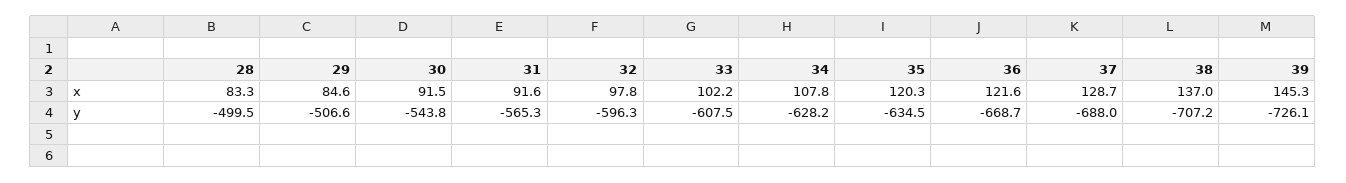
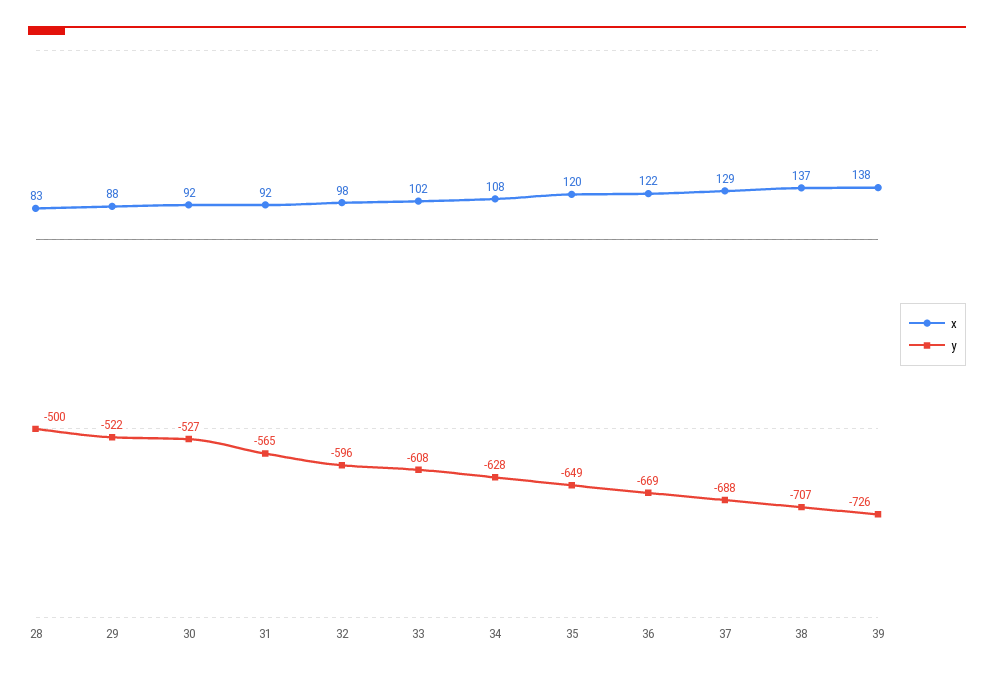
  {
    "x": {
      "28": 83.3,
-     "29": 84.6,
+     "29": 88,
      "30": 91.5,
      "31": 91.6,
      "32": 97.8,
      "33": 102.2,
      "34": 107.8,
      "35": 120.3,
      "36": 121.6,
      "37": 128.7,
      "38": 137,
-     "39": 145.3
+     "39": 138
    },
    "y": {
      "28": -499.5,
-     "29": -506.6,
+     "29": -522,
-     "30": -543.8,
+     "30": -527,
      "31": -565.3,
      "32": -596.3,
      "33": -607.5,
      "34": -628.2,
-     "35": -634.5,
+     "35": -649,
      "36": -668.7,
      "37": -688,
      "38": -707.2,
      "39": -726.1
    }
  }

